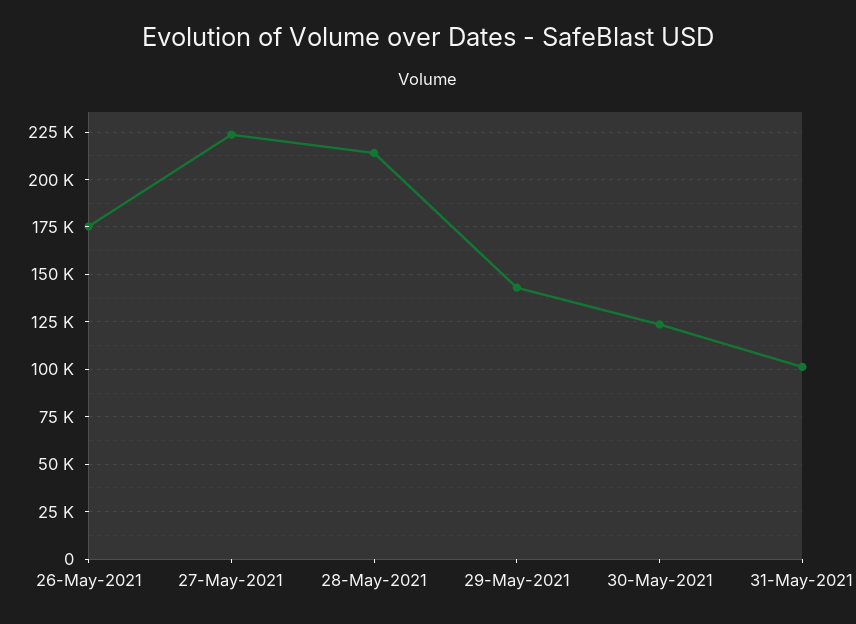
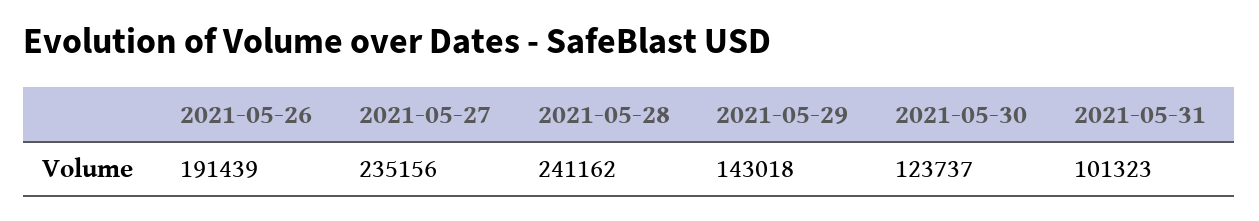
  {
-   "26-May-2021": 175000,
+   "26-May-2021": 191439,
-   "27-May-2021": 225000,
+   "27-May-2021": 235156,
-   "28-May-2021": 215000,
+   "28-May-2021": 241162,
    "29-May-2021": 143018,
    "30-May-2021": 123737,
    "31-May-2021": 101323
  }

